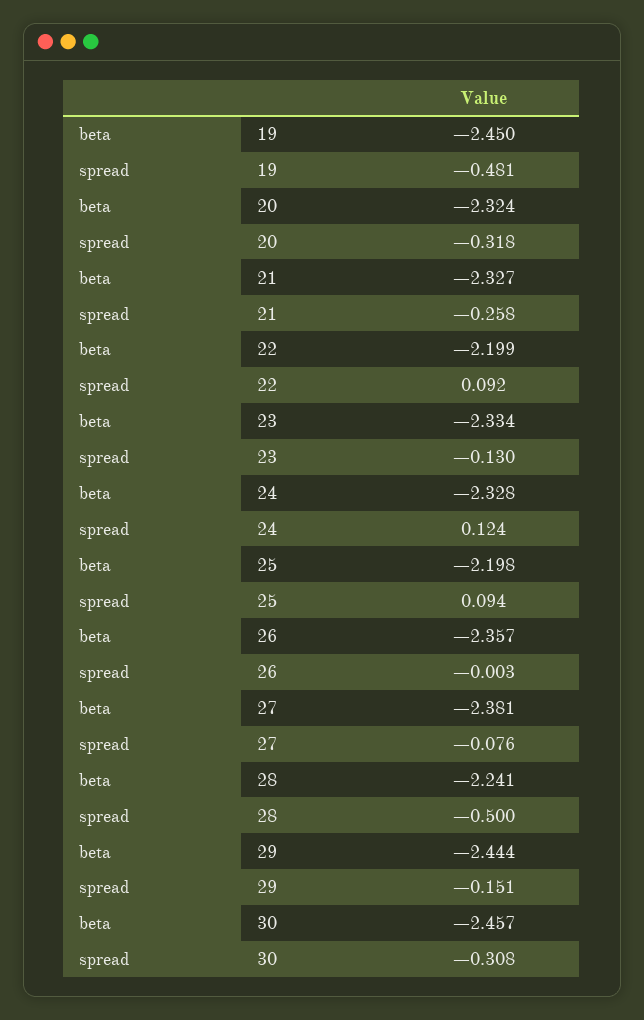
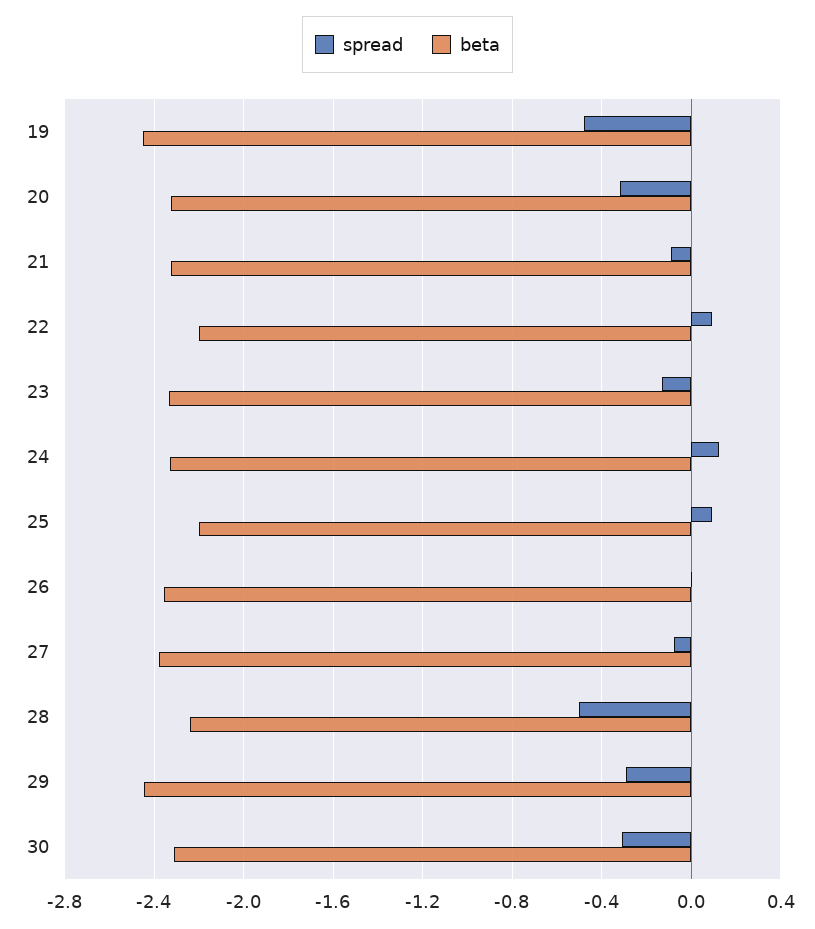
  {
    "beta": {
      "19": -2.45,
      "20": -2.324,
      "21": -2.327,
      "22": -2.199,
      "23": -2.334,
      "24": -2.328,
      "25": -2.198,
      "26": -2.357,
      "27": -2.381,
      "28": -2.241,
      "29": -2.444,
-     "30": -2.457
+     "30": -2.3
    },
    "spread": {
      "19": -0.481,
      "20": -0.318,
-     "21": -0.258,
+     "21": -0.1,
      "22": 0.092,
      "23": -0.13,
      "24": 0.124,
      "25": 0.094,
      "26": -0.003,
      "27": -0.076,
      "28": -0.5,
-     "29": -0.151,
+     "29": -0.3,
      "30": -0.308
    }
  }

